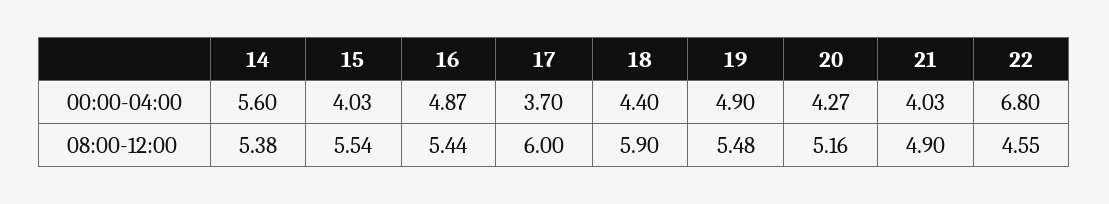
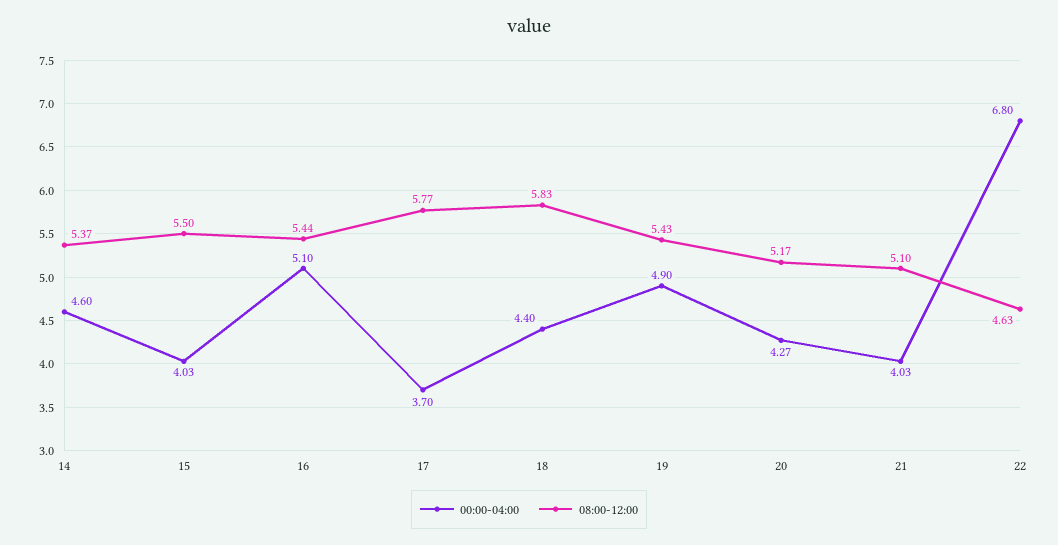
  {
    "00:00-04:00": {
-     "14": 5.6,
+     "14": 4.6,
      "15": 4.03,
-     "16": 4.87,
+     "16": 5.1,
      "17": 3.7,
      "18": 4.4,
      "19": 4.9,
      "20": 4.27,
      "21": 4.03,
      "22": 6.8
    },
    "08:00-12:00": {
-     "14": 5.38,
+     "14": 5.37,
-     "15": 5.54,
+     "15": 5.5,
      "16": 5.44,
-     "17": 6,
+     "17": 5.77,
-     "18": 5.9,
+     "18": 5.83,
-     "19": 5.48,
+     "19": 5.43,
-     "20": 5.16,
+     "20": 5.17,
-     "21": 4.9,
+     "21": 5.1,
-     "22": 4.55
+     "22": 4.63
    }
  }

